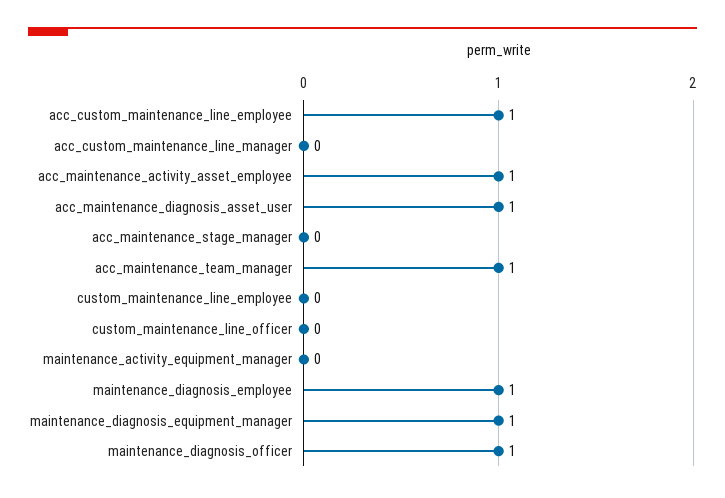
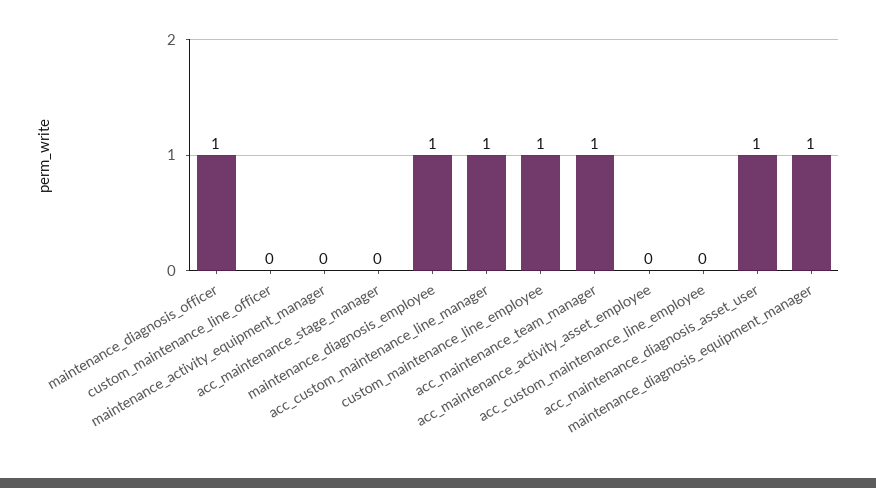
  {
-   "acc_custom_maintenance_line_employee": 1,
+   "acc_custom_maintenance_line_employee": 0,
-   "acc_custom_maintenance_line_manager": 0,
+   "acc_custom_maintenance_line_manager": 1,
-   "acc_maintenance_activity_asset_employee": 1,
+   "acc_maintenance_activity_asset_employee": 0,
    "acc_maintenance_diagnosis_asset_user": 1,
    "acc_maintenance_stage_manager": 0,
    "acc_maintenance_team_manager": 1,
-   "custom_maintenance_line_employee": 0,
+   "custom_maintenance_line_employee": 1,
    "custom_maintenance_line_officer": 0,
    "maintenance_activity_equipment_manager": 0,
    "maintenance_diagnosis_employee": 1,
    "maintenance_diagnosis_equipment_manager": 1,
    "maintenance_diagnosis_officer": 1
  }

